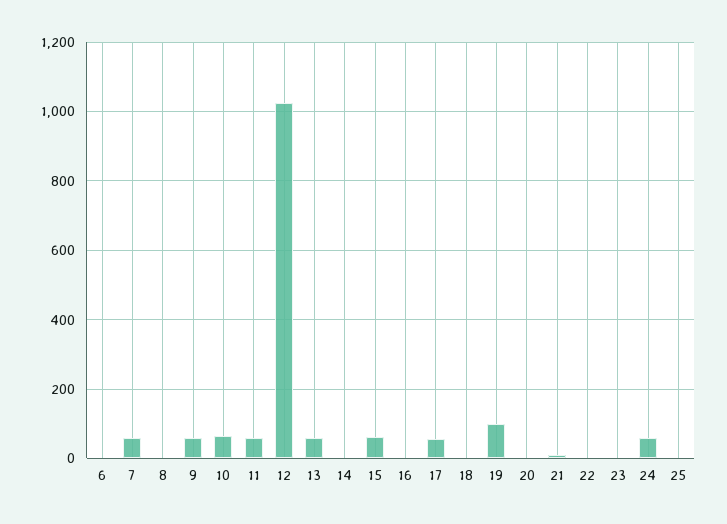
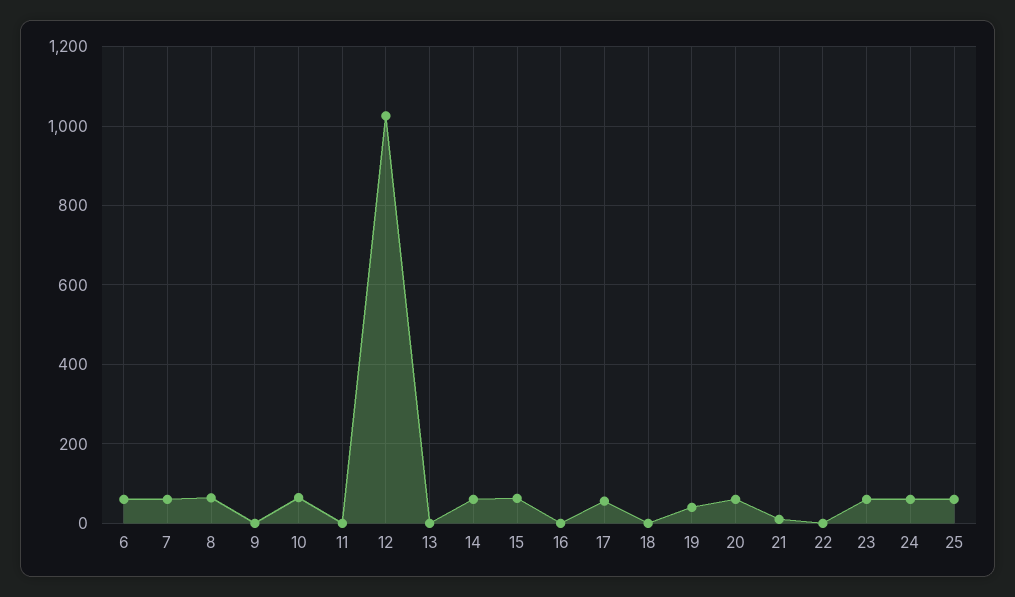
  {
-   "6": 0,
+   "6": 60,
    "7": 60,
-   "8": 0,
+   "8": 60,
-   "9": 60,
+   "9": 0,
    "10": 60,
-   "11": 60,
+   "11": 0,
    "12": 1020,
-   "13": 60,
+   "13": 0,
-   "14": 0,
+   "14": 60,
    "15": 60,
    "16": 0,
    "17": 60,
    "18": 0,
-   "19": 100,
+   "19": 40,
-   "20": 0,
+   "20": 60,
    "21": 20,
    "22": 0,
-   "23": 0,
+   "23": 60,
    "24": 60,
-   "25": 0
+   "25": 60
  }

